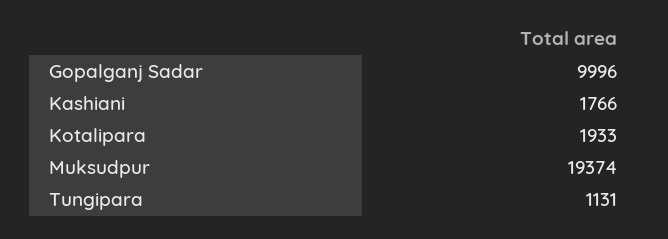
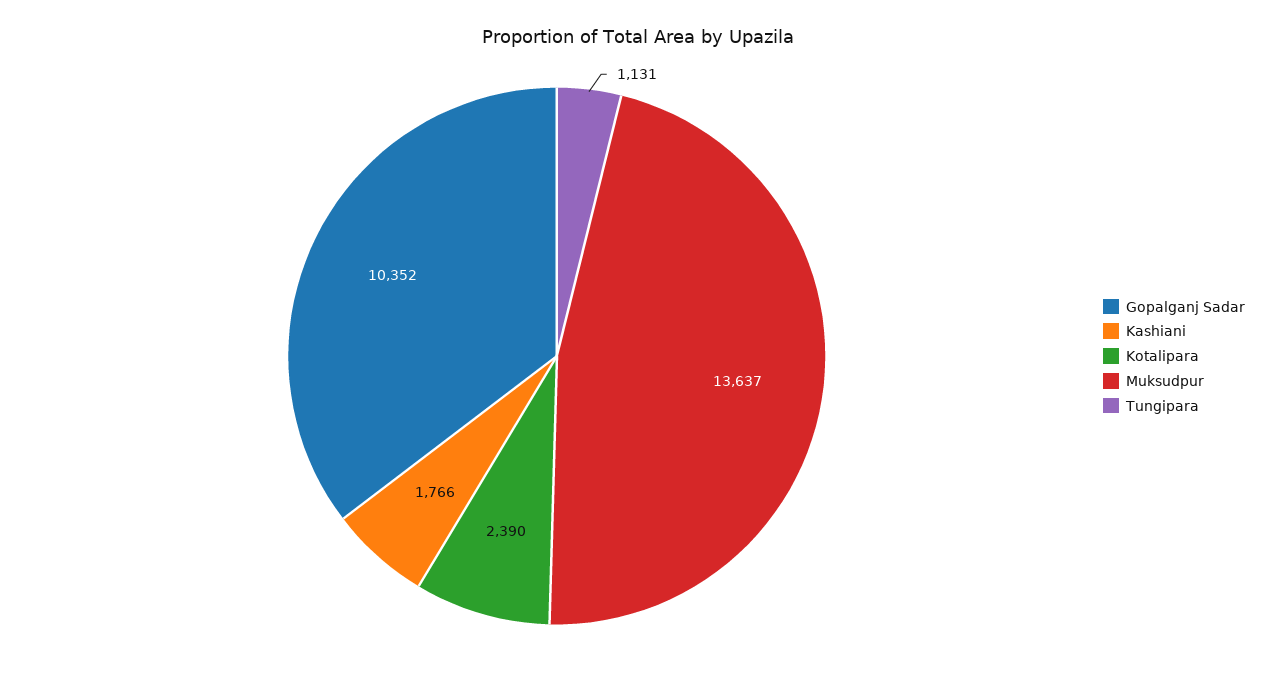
  {
-   "Gopalganj Sadar": 9996,
+   "Gopalganj Sadar": 10352,
    "Kashiani": 1766,
-   "Kotalipara": 1933,
+   "Kotalipara": 2390,
-   "Muksudpur": 19374,
+   "Muksudpur": 13637,
    "Tungipara": 1131
  }

